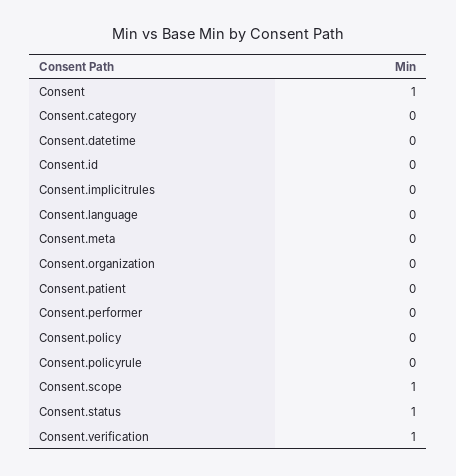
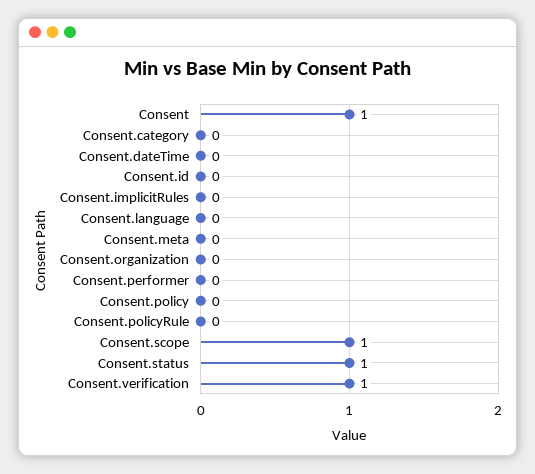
  {
    "Consent": 1,
    "Consent.category": 0,
    "Consent.datetime": 0,
    "Consent.id": 0,
    "Consent.implicitrules": 0,
    "Consent.language": 0,
    "Consent.meta": 0,
    "Consent.organization": 0,
-   "Consent.patient": 0,
    "Consent.performer": 0,
    "Consent.policy": 0,
    "Consent.policyrule": 0,
    "Consent.scope": 1,
    "Consent.status": 1,
    "Consent.verification": 1
  }

